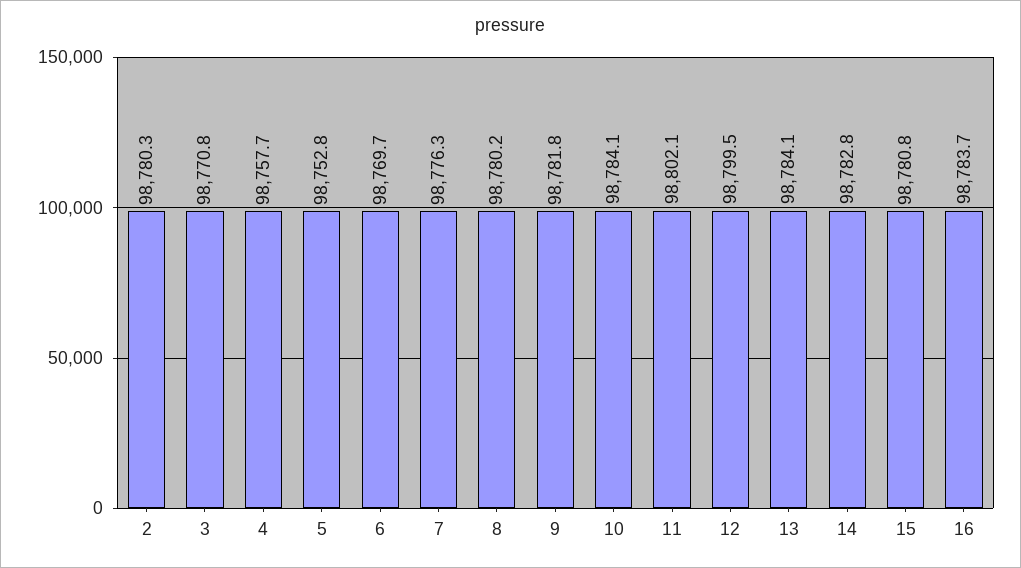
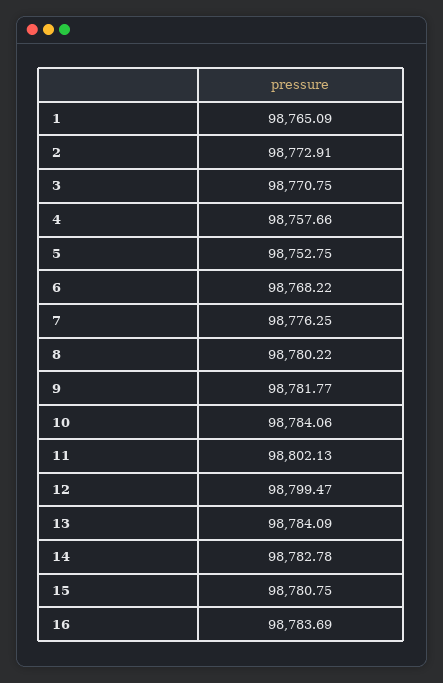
  {
-   "2": 98780.3,
+   "2": 98772.91,
    "3": 98770.75,
    "4": 98757.66,
    "5": 98752.75,
-   "6": 98769.7,
+   "6": 98768.22,
    "7": 98776.25,
    "8": 98780.22,
    "9": 98781.77,
    "10": 98784.06,
    "11": 98802.13,
    "12": 98799.47,
    "13": 98784.09,
    "14": 98782.78,
    "15": 98780.75,
-   "16": 98783.69
+   "16": 98783.69,
+   "1": 98765.09
  }

